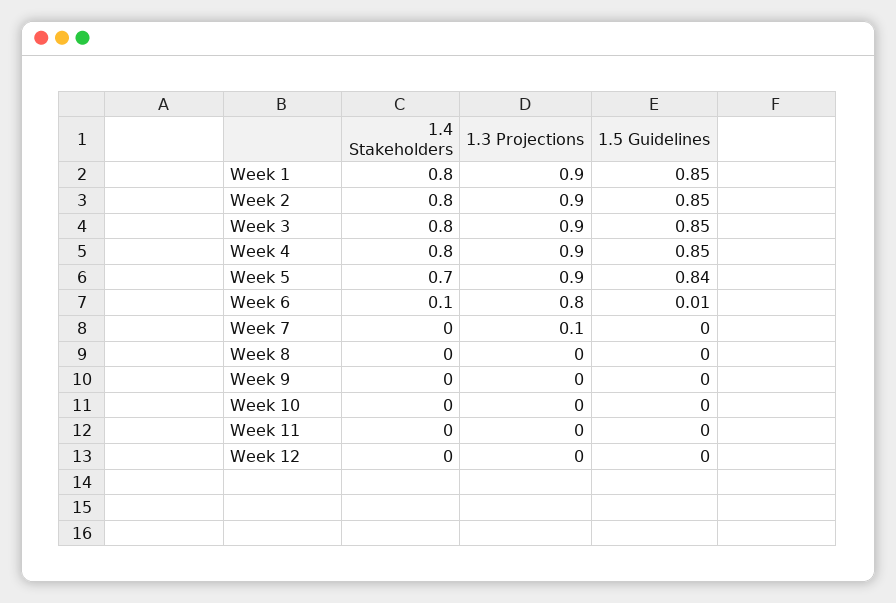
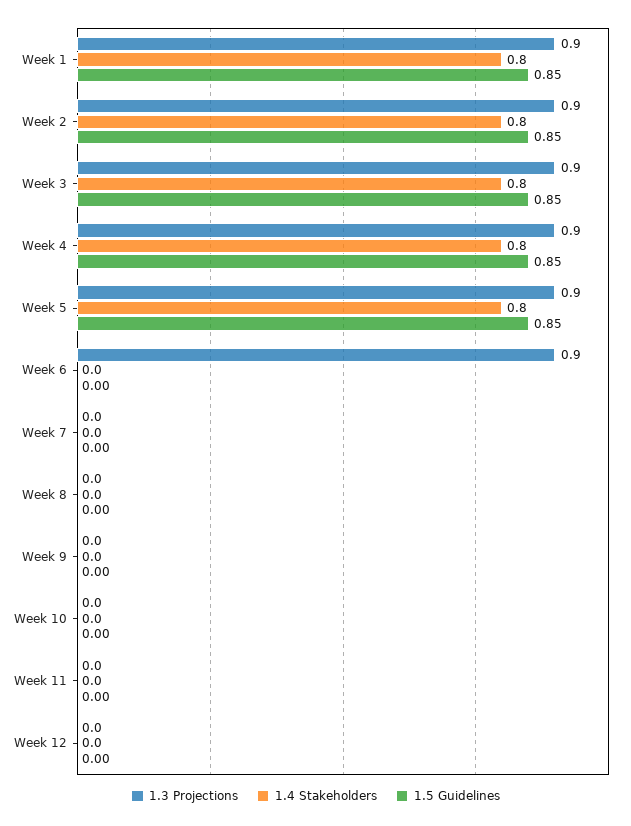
  {
    "1.4 Stakeholders": {
      "Week 1": 0.8,
      "Week 2": 0.8,
      "Week 3": 0.8,
      "Week 4": 0.8,
-     "Week 5": 0.7,
+     "Week 5": 0.8,
-     "Week 6": 0.1,
+     "Week 6": 0,
      "Week 7": 0,
      "Week 8": 0,
      "Week 9": 0,
      "Week 10": 0,
      "Week 11": 0,
      "Week 12": 0
    },
    "1.3 Projections": {
      "Week 1": 0.9,
      "Week 2": 0.9,
      "Week 3": 0.9,
      "Week 4": 0.9,
      "Week 5": 0.9,
-     "Week 6": 0.8,
+     "Week 6": 0.9,
-     "Week 7": 0.1,
+     "Week 7": 0,
      "Week 8": 0,
      "Week 9": 0,
      "Week 10": 0,
      "Week 11": 0,
      "Week 12": 0
    },
    "1.5 Guidelines": {
      "Week 1": 0.85,
      "Week 2": 0.85,
      "Week 3": 0.85,
      "Week 4": 0.85,
-     "Week 5": 0.84,
+     "Week 5": 0.85,
-     "Week 6": 0.01,
+     "Week 6": 0,
      "Week 7": 0,
      "Week 8": 0,
      "Week 9": 0,
      "Week 10": 0,
      "Week 11": 0,
      "Week 12": 0
    }
  }

